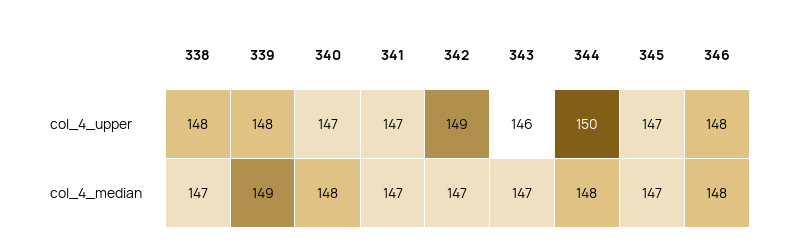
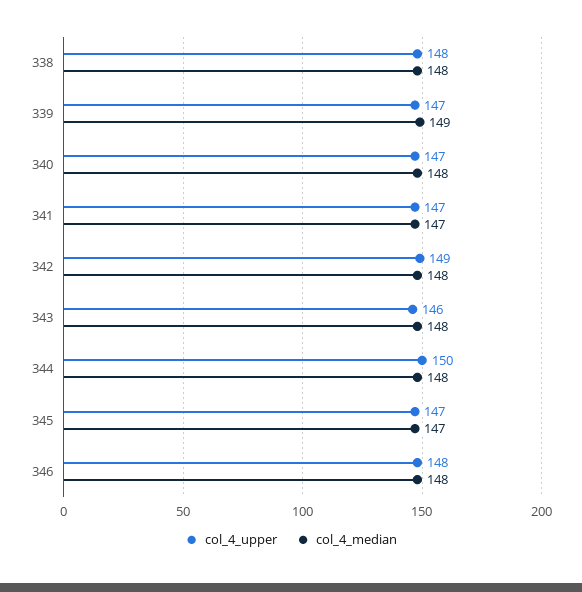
  {
    "col_4_upper": {
      "338": 148,
-     "339": 148,
+     "339": 147,
      "340": 147,
      "341": 147,
      "342": 149,
      "343": 146,
      "344": 150,
      "345": 147,
      "346": 148
    },
    "col_4_median": {
-     "338": 147,
+     "338": 148,
      "339": 149,
      "340": 148,
      "341": 147,
-     "342": 147,
+     "342": 148,
-     "343": 147,
+     "343": 148,
      "344": 148,
      "345": 147,
      "346": 148
    }
  }

